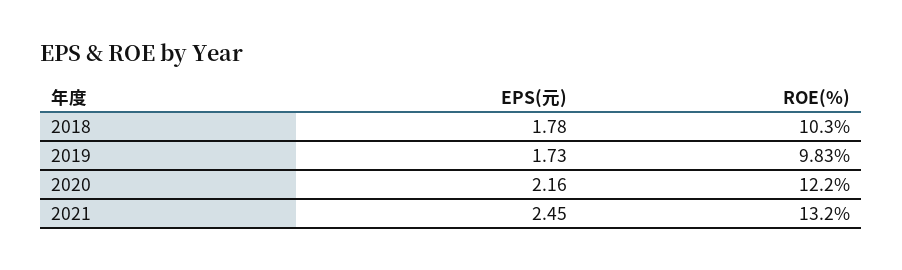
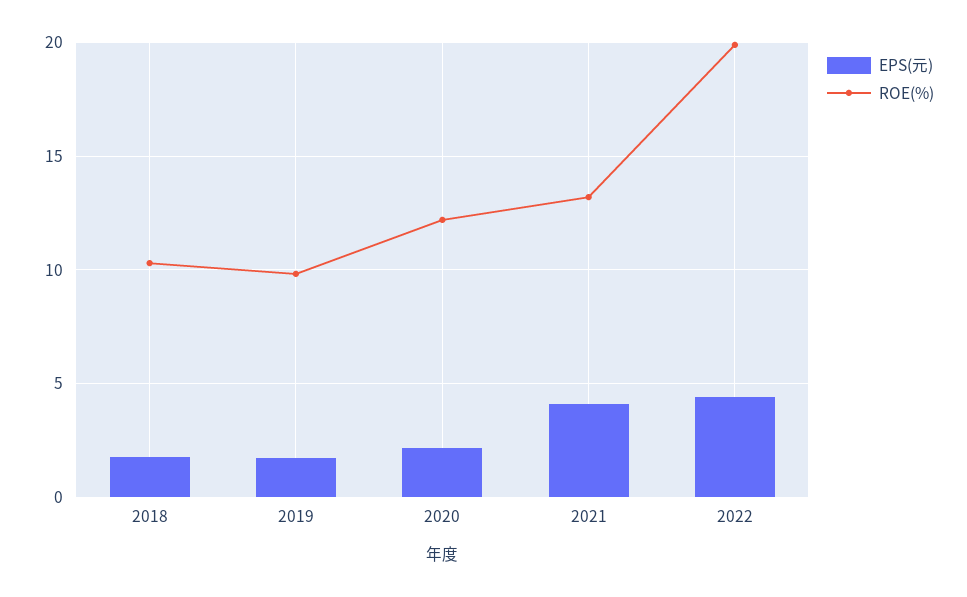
  {
    "EPS(元)": {
      "2018": 1.78,
      "2019": 1.73,
      "2020": 2.16,
-     "2021": 2.45
+     "2021": 4,
+     "2022": 4.5
    },
    "ROE(%)": {
      "2018": 10.3,
      "2019": 9.83,
      "2020": 12.2,
-     "2021": 13.2
+     "2021": 13.2,
+     "2022": 20
    }
  }

